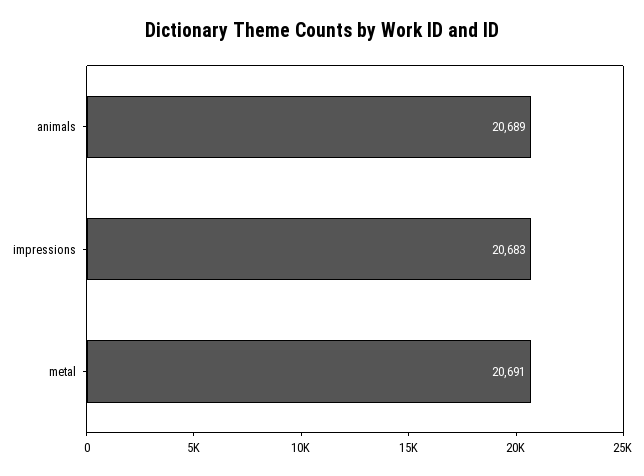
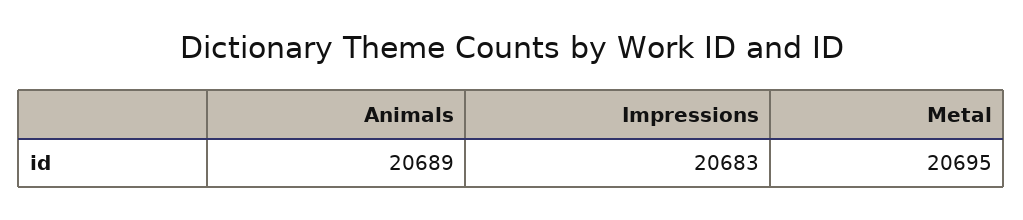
  {
    "animals": 20689,
    "impressions": 20683,
-   "metal": 20691
+   "metal": 20695
  }

